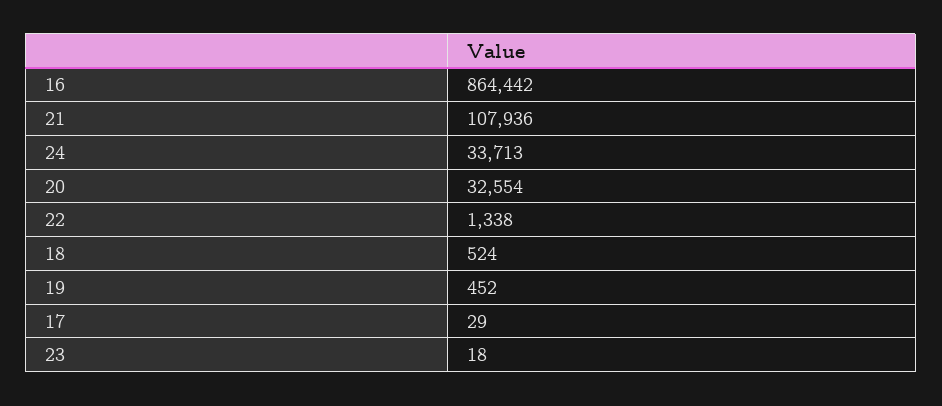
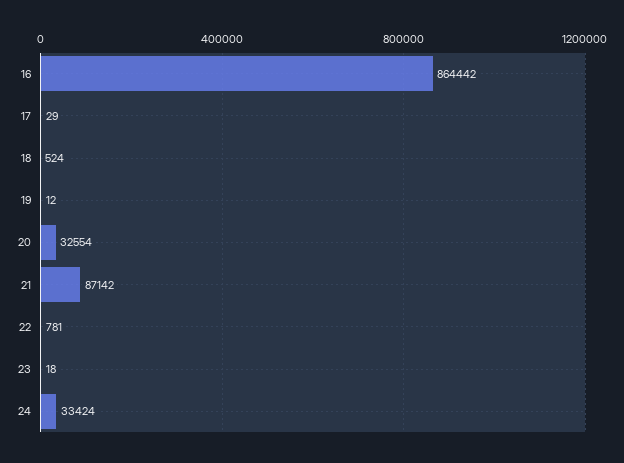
  {
    "16": 864442,
-   "21": 107936,
+   "21": 87142,
-   "24": 33713,
+   "24": 33424,
    "20": 32554,
-   "22": 1338,
+   "22": 781,
    "18": 524,
-   "19": 452,
+   "19": 12,
    "17": 29,
    "23": 18
  }

